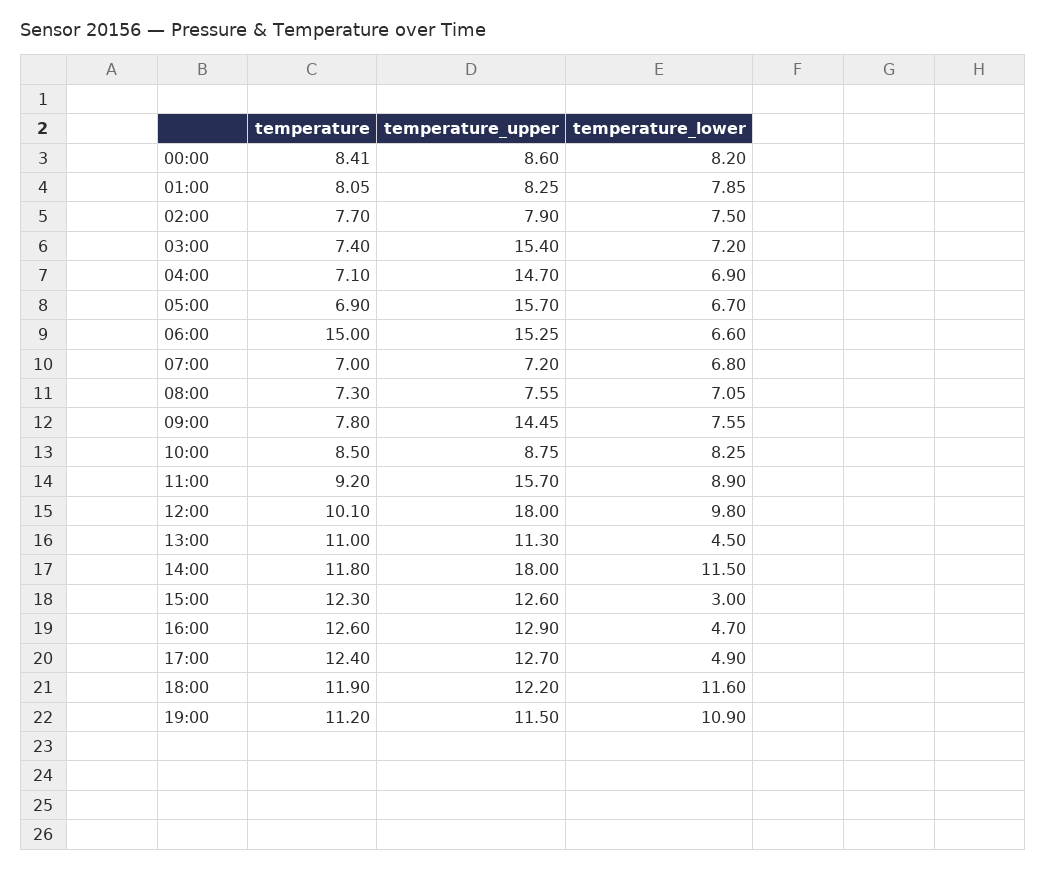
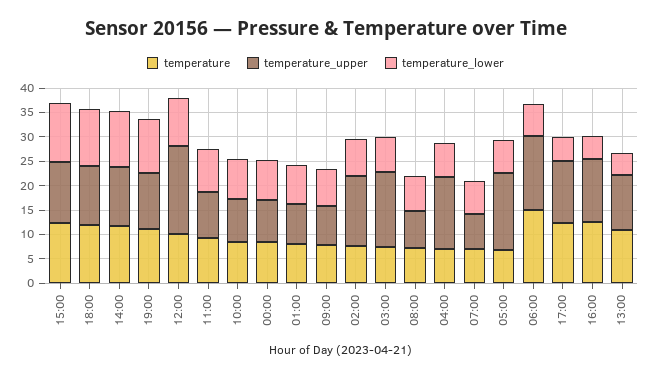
  {
    "temperature": {
      "00:00": 8.41,
      "01:00": 8.05,
      "02:00": 7.7,
      "03:00": 7.4,
      "04:00": 7.1,
      "05:00": 6.9,
      "06:00": 15,
      "07:00": 7,
      "08:00": 7.3,
      "09:00": 7.8,
      "10:00": 8.5,
      "11:00": 9.2,
      "12:00": 10.1,
      "13:00": 11,
      "14:00": 11.8,
      "15:00": 12.3,
      "16:00": 12.6,
      "17:00": 12.4,
      "18:00": 11.9,
      "19:00": 11.2
    },
    "temperature_upper": {
      "00:00": 8.6,
      "01:00": 8.25,
-     "02:00": 7.9,
+     "02:00": 15,
      "03:00": 15.4,
      "04:00": 14.7,
      "05:00": 15.7,
      "06:00": 15.25,
      "07:00": 7.2,
      "08:00": 7.55,
-     "09:00": 14.45,
+     "09:00": 7.5,
      "10:00": 8.75,
-     "11:00": 15.7,
+     "11:00": 10,
      "12:00": 18,
      "13:00": 11.3,
-     "14:00": 18,
+     "14:00": 12.5,
      "15:00": 12.6,
      "16:00": 12.9,
      "17:00": 12.7,
      "18:00": 12.2,
      "19:00": 11.5
    },
    "temperature_lower": {
      "00:00": 8.2,
      "01:00": 7.85,
      "02:00": 7.5,
      "03:00": 7.2,
      "04:00": 6.9,
      "05:00": 6.7,
      "06:00": 6.6,
      "07:00": 6.8,
      "08:00": 7.05,
      "09:00": 7.55,
      "10:00": 8.25,
      "11:00": 8.9,
      "12:00": 9.8,
      "13:00": 4.5,
      "14:00": 11.5,
-     "15:00": 3,
+     "15:00": 12.5,
      "16:00": 4.7,
      "17:00": 4.9,
      "18:00": 11.6,
      "19:00": 10.9
    }
  }

